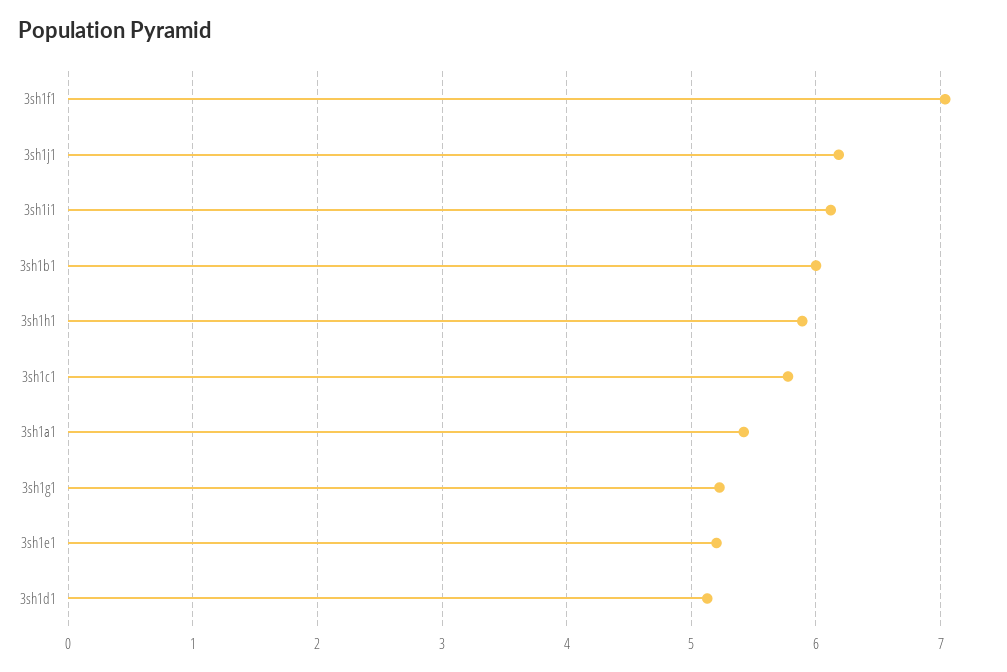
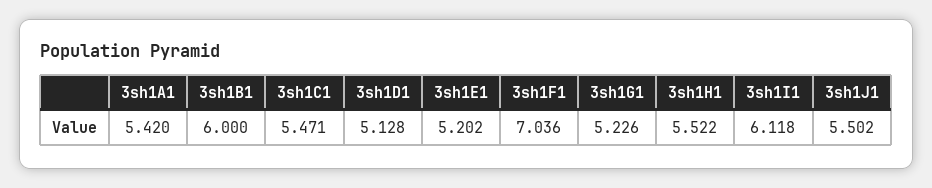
  {
    "3sh1f1": 7.036,
-   "3sh1j1": 6.2,
+   "3sh1j1": 5.502,
    "3sh1i1": 6.118,
    "3sh1b1": 6,
-   "3sh1h1": 5.9,
+   "3sh1h1": 5.522,
-   "3sh1c1": 5.8,
+   "3sh1c1": 5.471,
    "3sh1a1": 5.42,
    "3sh1g1": 5.226,
    "3sh1e1": 5.202,
    "3sh1d1": 5.128
  }

